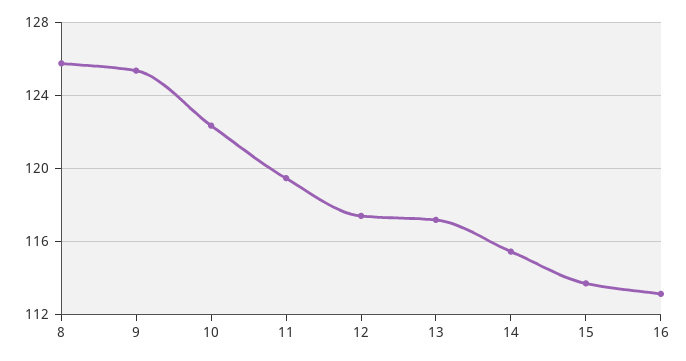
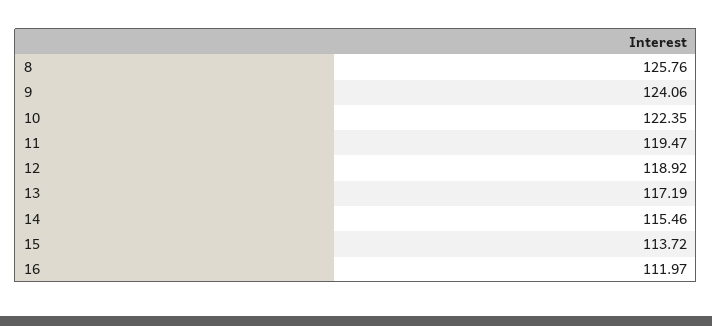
  {
    "8": 125.76,
-   "9": 125.5,
+   "9": 124.06,
    "10": 122.35,
    "11": 119.47,
-   "12": 117.5,
+   "12": 118.92,
    "13": 117.19,
    "14": 115.46,
    "15": 113.72,
-   "16": 113
+   "16": 111.97
  }

